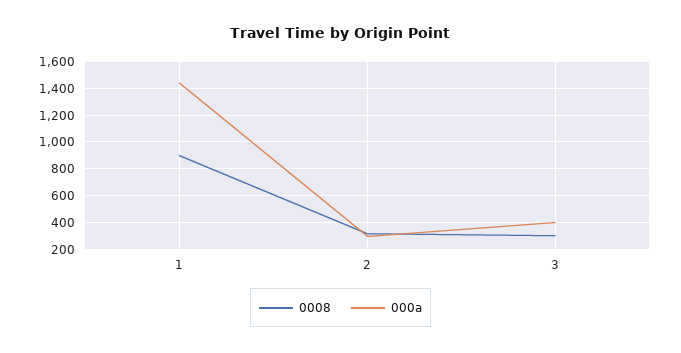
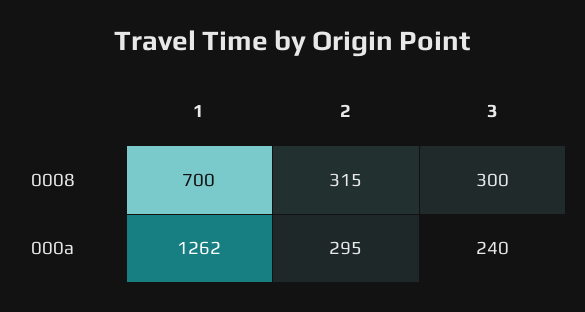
  {
    "0008": {
-     "1": 900,
+     "1": 700,
      "2": 315,
      "3": 300
    },
    "000a": {
-     "1": 1450,
+     "1": 1262,
      "2": 295,
-     "3": 400
+     "3": 240
    }
  }

